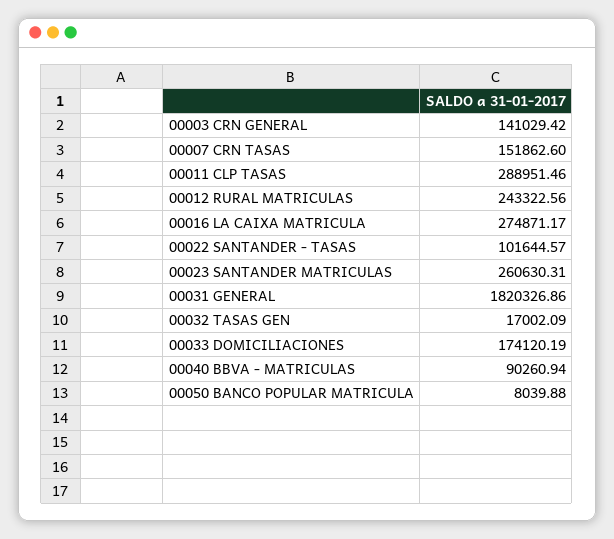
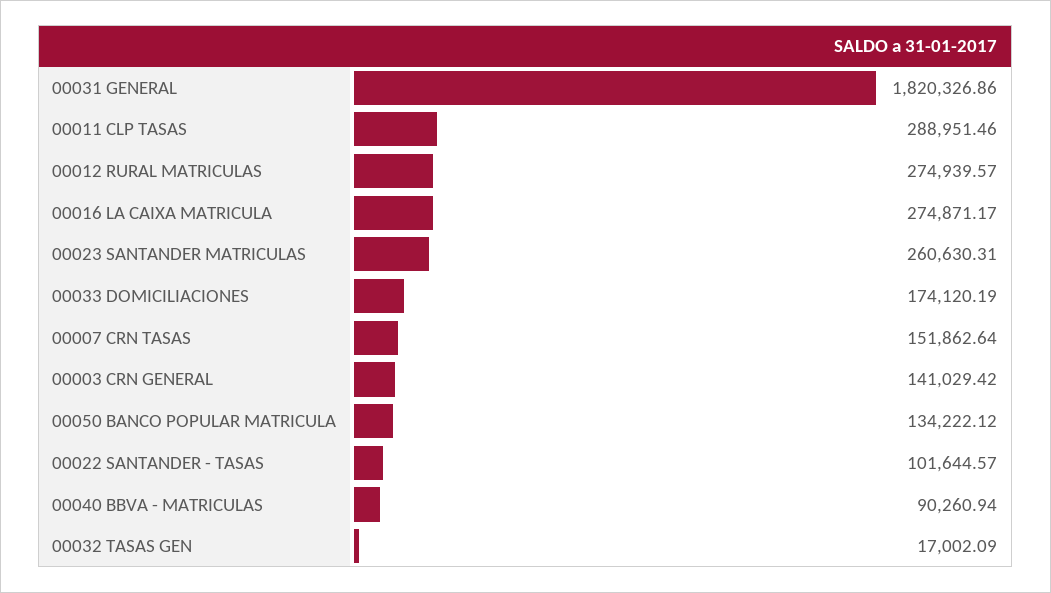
  {
    "00003 CRN GENERAL": 141029.42,
-   "00007 CRN TASAS": 151862.6,
+   "00007 CRN TASAS": 151862.64,
    "00011 CLP TASAS": 288951.46,
-   "00012 RURAL MATRICULAS": 243322.56,
+   "00012 RURAL MATRICULAS": 274939.57,
    "00016 LA CAIXA MATRICULA": 274871.17,
    "00022 SANTANDER - TASAS": 101644.57,
    "00023 SANTANDER MATRICULAS": 260630.31,
    "00031 GENERAL": 1820326.86,
    "00032 TASAS GEN": 17002.09,
    "00033 DOMICILIACIONES": 174120.19,
    "00040 BBVA - MATRICULAS": 90260.94,
-   "00050 BANCO POPULAR MATRICULA": 8039.88
+   "00050 BANCO POPULAR MATRICULA": 134222.12
  }

